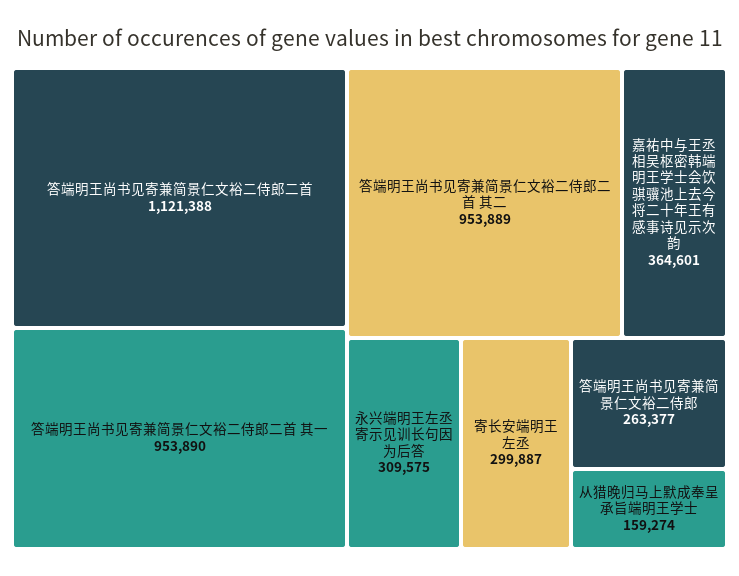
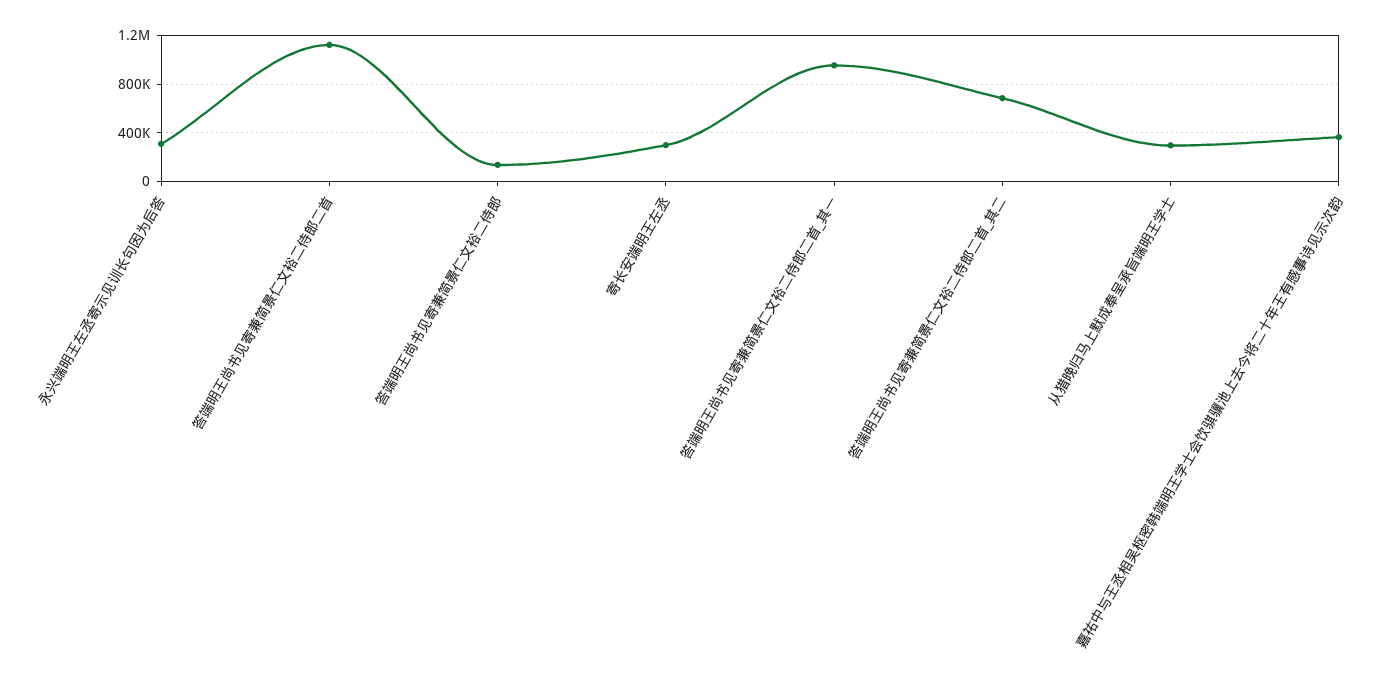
  {
    "答端明王尚书见寄兼简景仁文裕二侍郎二首": 1121388,
    "答端明王尚书见寄兼简景仁文裕二侍郎二首 其一": 953890,
-   "答端明王尚书见寄兼简景仁文裕二侍郎二首 其二": 953889,
+   "答端明王尚书见寄兼简景仁文裕二侍郎二首 其二": 700000,
    "嘉祐中与王丞相吴枢密韩端明王学士会饮骐骥池上去今将二十年王有感事诗见示次韵": 364601,
    "永兴端明王左丞寄示见训长句因为后答": 309575,
    "寄长安端明王左丞": 299887,
-   "答端明王尚书见寄兼简景仁文裕二侍郎": 263377,
+   "答端明王尚书见寄兼简景仁文裕二侍郎": 150000,
-   "从猎晚归马上默成奉呈承旨端明王学士": 159274
+   "从猎晚归马上默成奉呈承旨端明王学士": 300000
  }

